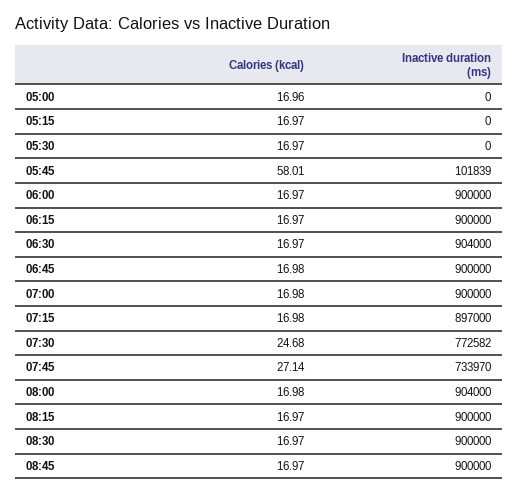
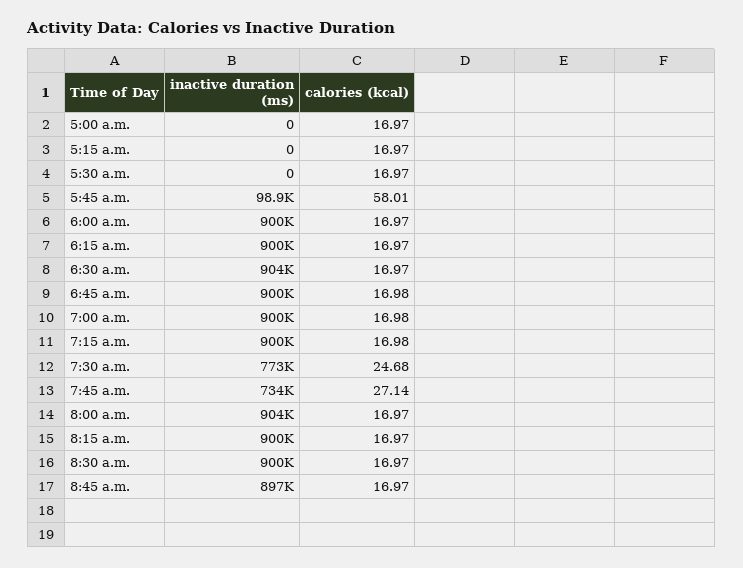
  {
    "Calories (kcal)": {
-     "05:00": 16.96,
+     "05:00": 16.97,
      "05:15": 16.97,
      "05:30": 16.97,
      "05:45": 58.01,
      "06:00": 16.97,
      "06:15": 16.97,
      "06:30": 16.97,
      "06:45": 16.98,
      "07:00": 16.98,
      "07:15": 16.98,
      "07:30": 24.68,
      "07:45": 27.14,
-     "08:00": 16.98,
+     "08:00": 16.97,
      "08:15": 16.97,
      "08:30": 16.97,
      "08:45": 16.97
    },
    "Inactive duration (ms)": {
      "05:00": 0,
      "05:15": 0,
      "05:30": 0,
-     "05:45": 101839,
+     "05:45": 98900,
      "06:00": 900000,
      "06:15": 900000,
      "06:30": 904000,
      "06:45": 900000,
      "07:00": 900000,
-     "07:15": 897000,
+     "07:15": 900000,
      "07:30": 772582,
      "07:45": 733970,
      "08:00": 904000,
      "08:15": 900000,
      "08:30": 900000,
-     "08:45": 900000
+     "08:45": 897000
    }
  }

